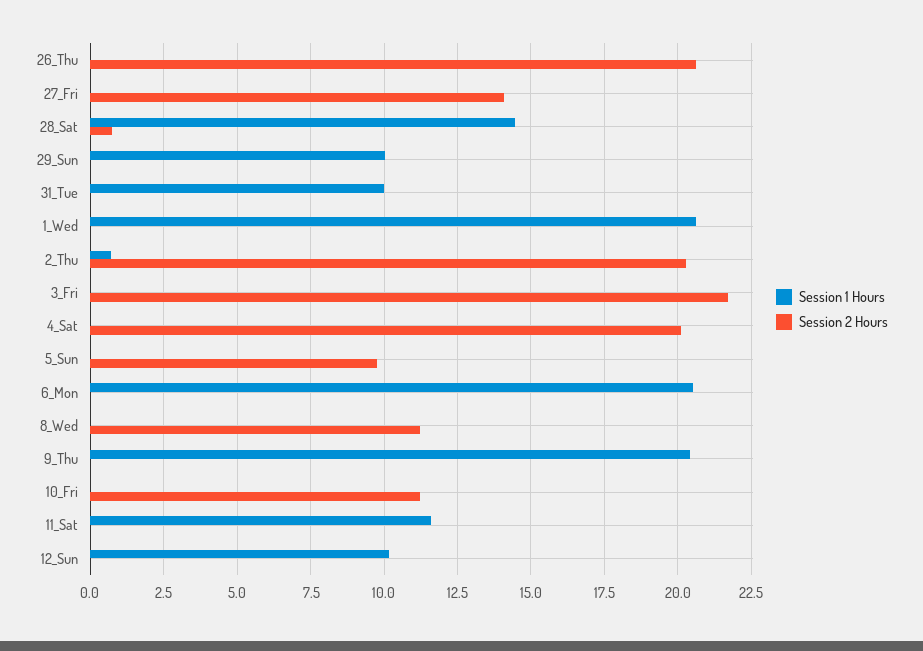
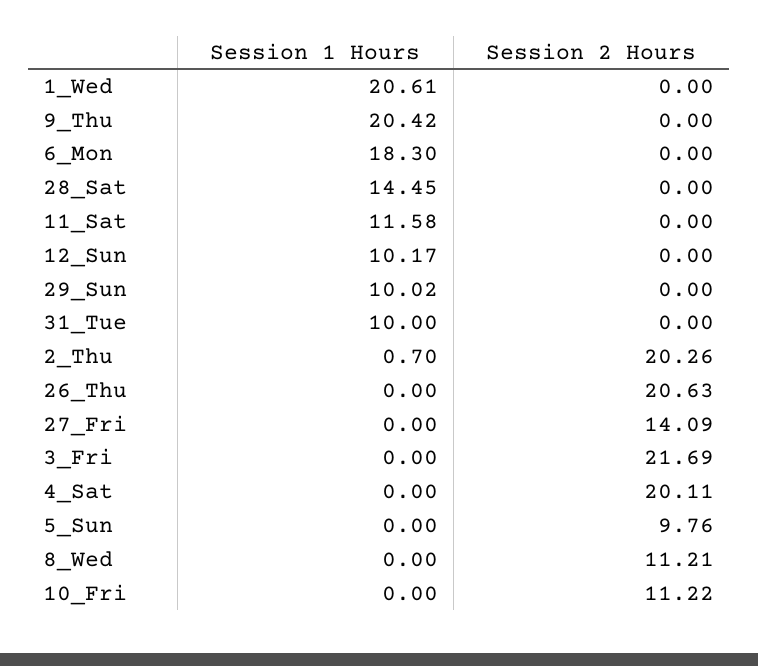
  {
    "Session 1 Hours": {
      "26_Thu": 0,
      "27_Fri": 0,
      "28_Sat": 14.45,
      "29_Sun": 10.02,
      "31_Tue": 10,
      "1_Wed": 20.61,
      "2_Thu": 0.7,
      "3_Fri": 0,
      "4_Sat": 0,
      "5_Sun": 0,
-     "6_Mon": 20.5,
+     "6_Mon": 18.3,
      "8_Wed": 0,
      "9_Thu": 20.42,
      "10_Fri": 0,
      "11_Sat": 11.58,
      "12_Sun": 10.17
    },
    "Session 2 Hours": {
      "26_Thu": 20.63,
      "27_Fri": 14.09,
-     "28_Sat": 0.75,
+     "28_Sat": 0,
      "29_Sun": 0,
      "31_Tue": 0,
      "1_Wed": 0,
      "2_Thu": 20.26,
      "3_Fri": 21.69,
      "4_Sat": 20.11,
      "5_Sun": 9.76,
      "6_Mon": 0,
      "8_Wed": 11.21,
      "9_Thu": 0,
      "10_Fri": 11.22,
      "11_Sat": 0,
      "12_Sun": 0
    }
  }

